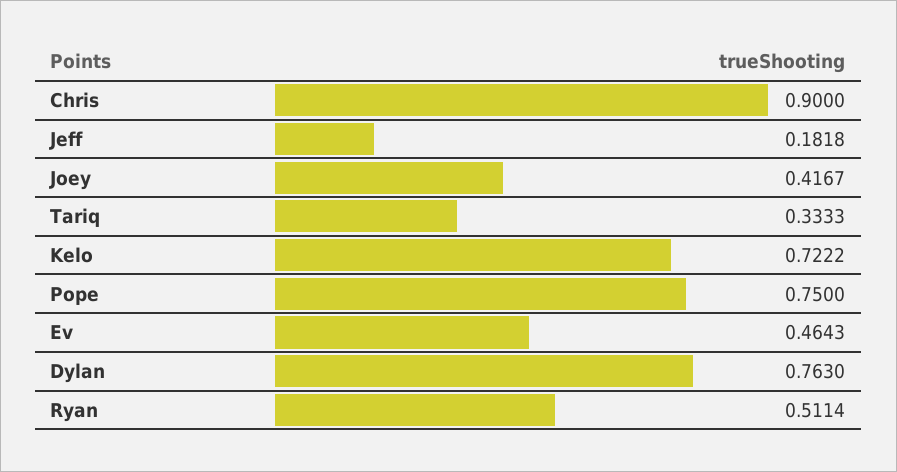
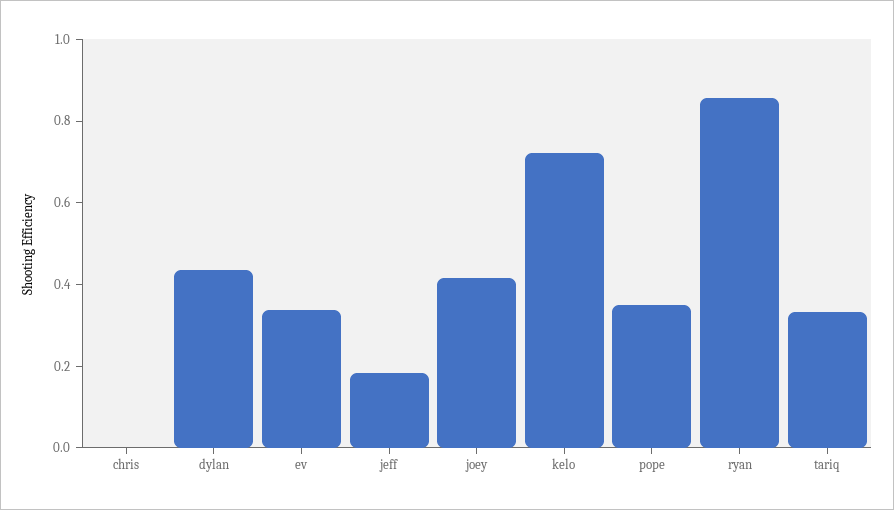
  {
-   "Chris": 0.9,
+   "Chris": 0,
    "Jeff": 0.1818,
    "Joey": 0.4167,
    "Tariq": 0.3333,
    "Kelo": 0.7222,
-   "Pope": 0.75,
+   "Pope": 0.35,
-   "Ev": 0.4643,
+   "Ev": 0.35,
-   "Dylan": 0.763,
+   "Dylan": 0.45,
-   "Ryan": 0.5114
+   "Ryan": 0.85
  }

